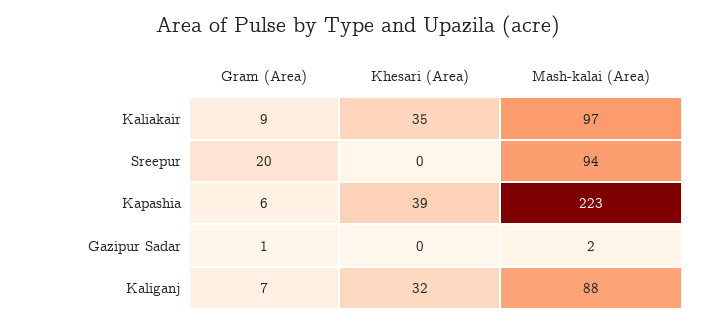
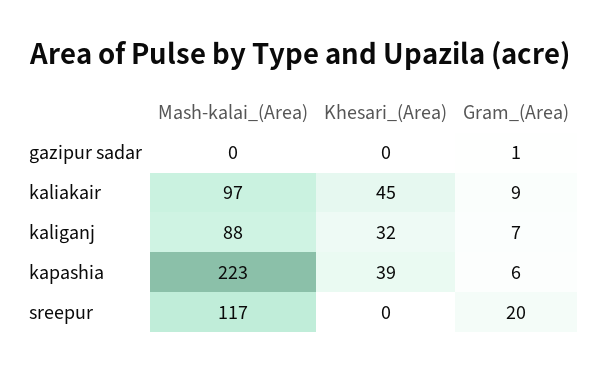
  {
    "Gram (Area)": {
      "Kaliakair": 9,
      "Sreepur": 20,
      "Kapashia": 6,
      "Gazipur Sadar": 1,
      "Kaliganj": 7
    },
    "Khesari (Area)": {
-     "Kaliakair": 35,
+     "Kaliakair": 45,
      "Sreepur": 0,
      "Kapashia": 39,
      "Gazipur Sadar": 0,
      "Kaliganj": 32
    },
    "Mash-kalai (Area)": {
      "Kaliakair": 97,
-     "Sreepur": 94,
+     "Sreepur": 117,
      "Kapashia": 223,
-     "Gazipur Sadar": 2,
+     "Gazipur Sadar": 0,
      "Kaliganj": 88
    }
  }

